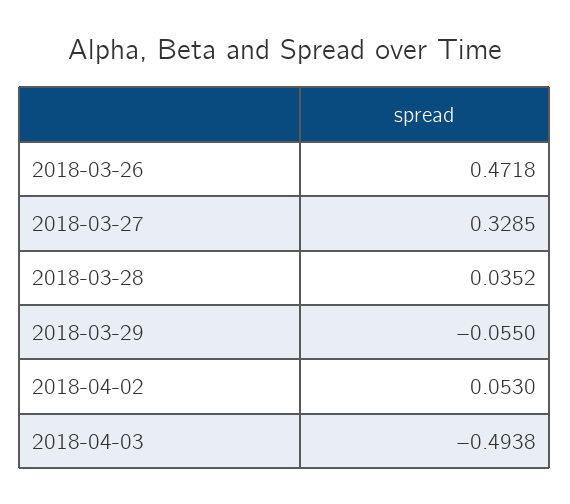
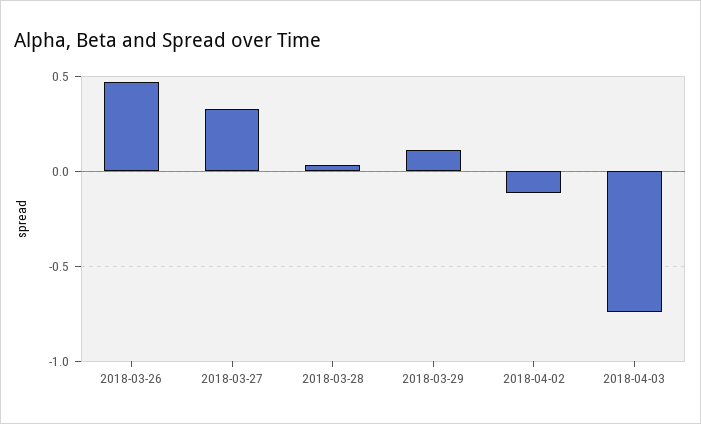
  {
    "2018-03-26": 0.4718,
    "2018-03-27": 0.3285,
    "2018-03-28": 0.0352,
-   "2018-03-29": -0.055,
+   "2018-03-29": 0.1,
-   "2018-04-02": 0.053,
+   "2018-04-02": -0.1,
-   "2018-04-03": -0.4938
+   "2018-04-03": -0.75
  }

